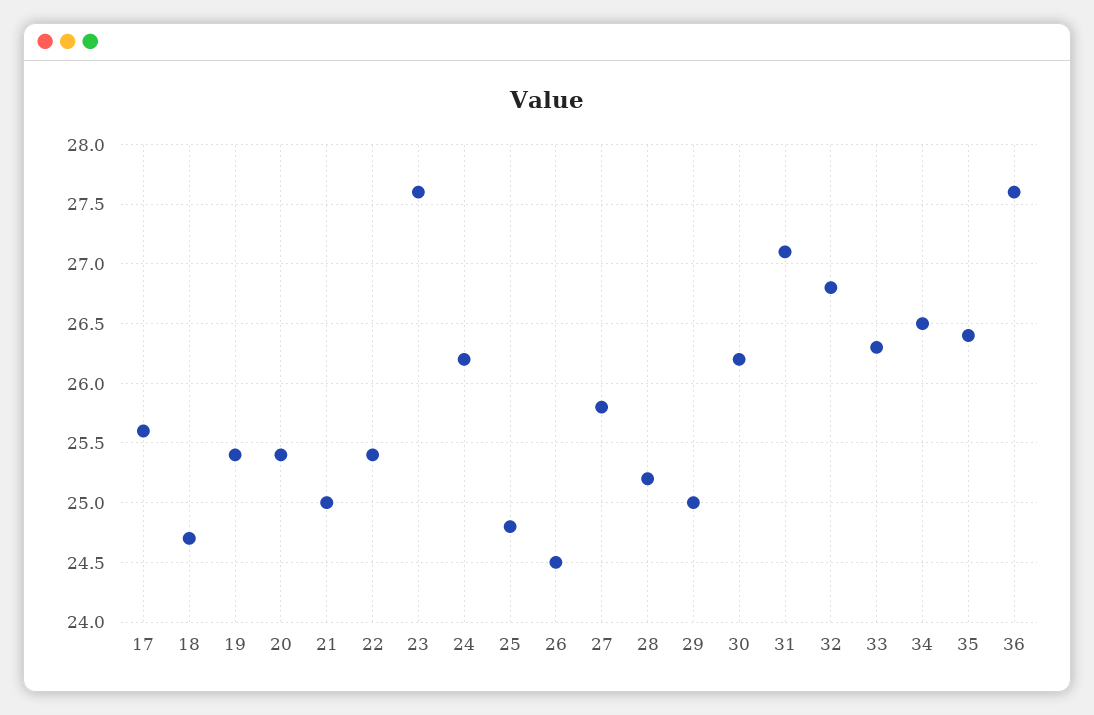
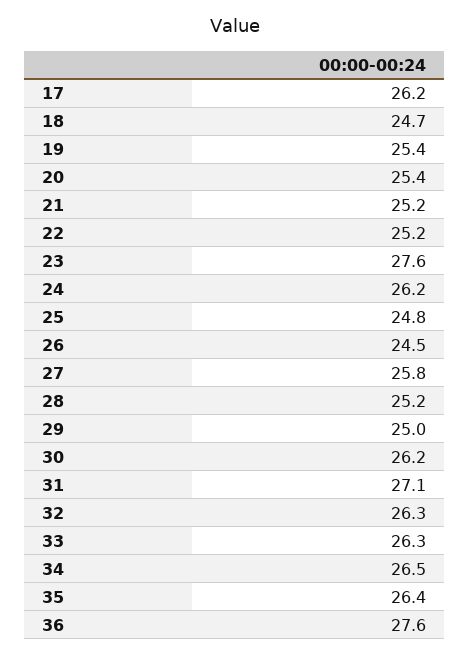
  {
-   "17": 25.6,
+   "17": 26.2,
    "18": 24.7,
    "19": 25.4,
    "20": 25.4,
-   "21": 25,
+   "21": 25.2,
-   "22": 25.4,
+   "22": 25.2,
    "23": 27.6,
    "24": 26.2,
    "25": 24.8,
    "26": 24.5,
    "27": 25.8,
    "28": 25.2,
    "29": 25,
    "30": 26.2,
    "31": 27.1,
-   "32": 26.8,
+   "32": 26.3,
    "33": 26.3,
    "34": 26.5,
    "35": 26.4,
    "36": 27.6
  }

